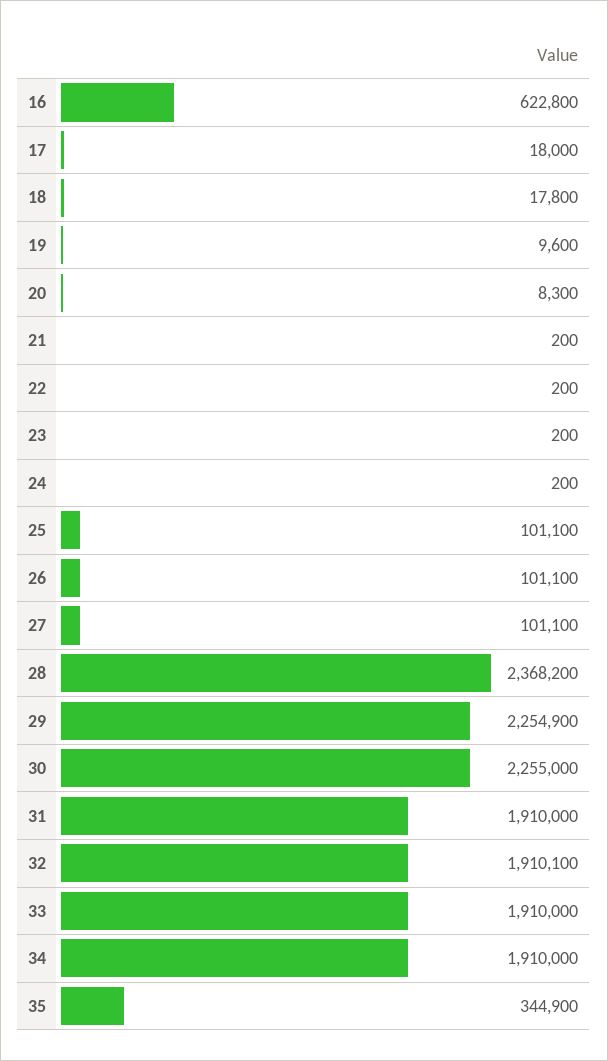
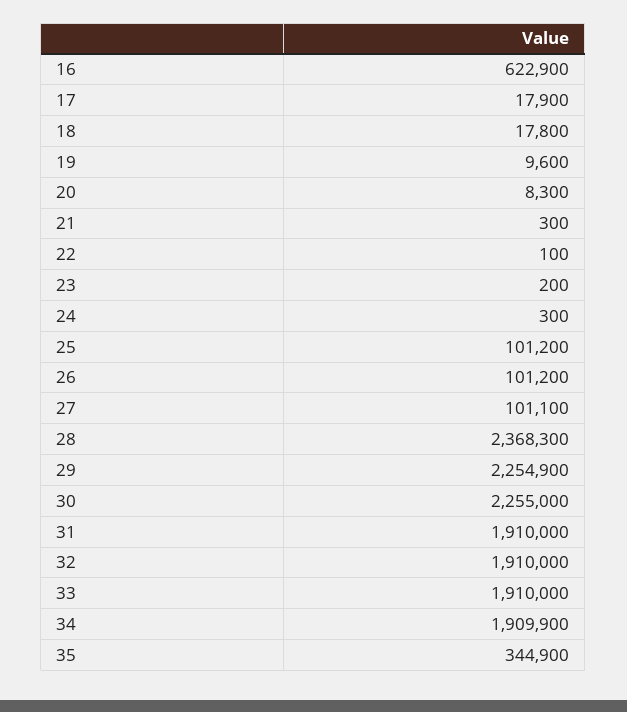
  {
-   "16": 622800,
+   "16": 622900,
-   "17": 18000,
+   "17": 17900,
    "18": 17800,
    "19": 9600,
    "20": 8300,
-   "21": 200,
+   "21": 300,
-   "22": 200,
+   "22": 100,
    "23": 200,
-   "24": 200,
+   "24": 300,
-   "25": 101100,
+   "25": 101200,
-   "26": 101100,
+   "26": 101200,
    "27": 101100,
-   "28": 2368200,
+   "28": 2368300,
    "29": 2254900,
    "30": 2255000,
    "31": 1910000,
-   "32": 1910100,
+   "32": 1910000,
    "33": 1910000,
-   "34": 1910000,
+   "34": 1909900,
    "35": 344900
  }

